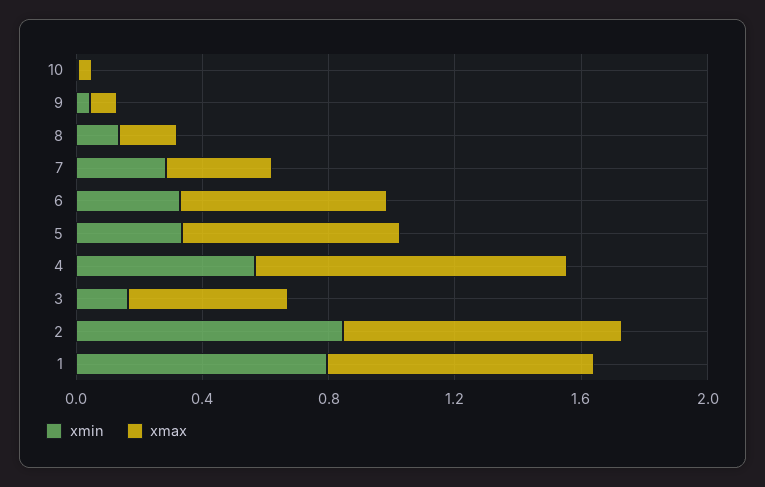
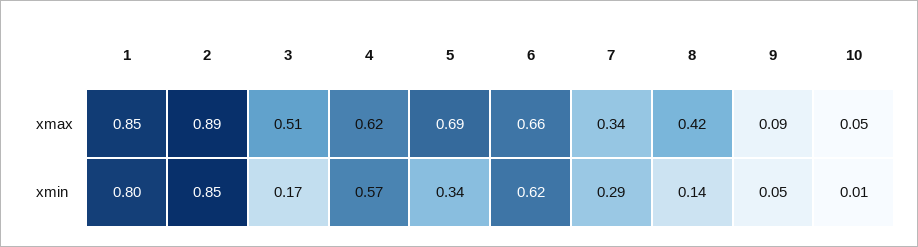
  {
    "xmin": {
      "10": 0.01,
      "9": 0.05,
      "8": 0.14,
      "7": 0.29,
-     "6": 0.3,
+     "6": 0.62,
      "5": 0.34,
      "4": 0.57,
      "3": 0.17,
      "2": 0.85,
      "1": 0.8
    },
    "xmax": {
      "10": 0.05,
      "9": 0.09,
-     "8": 0.2,
+     "8": 0.42,
      "7": 0.34,
      "6": 0.66,
      "5": 0.69,
-     "4": 1,
+     "4": 0.62,
      "3": 0.51,
      "2": 0.89,
      "1": 0.85
    }
  }

